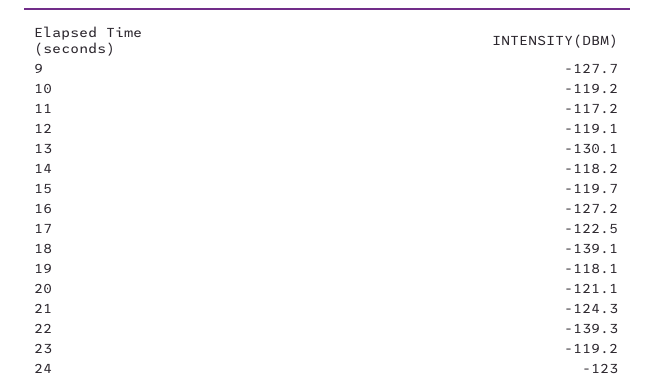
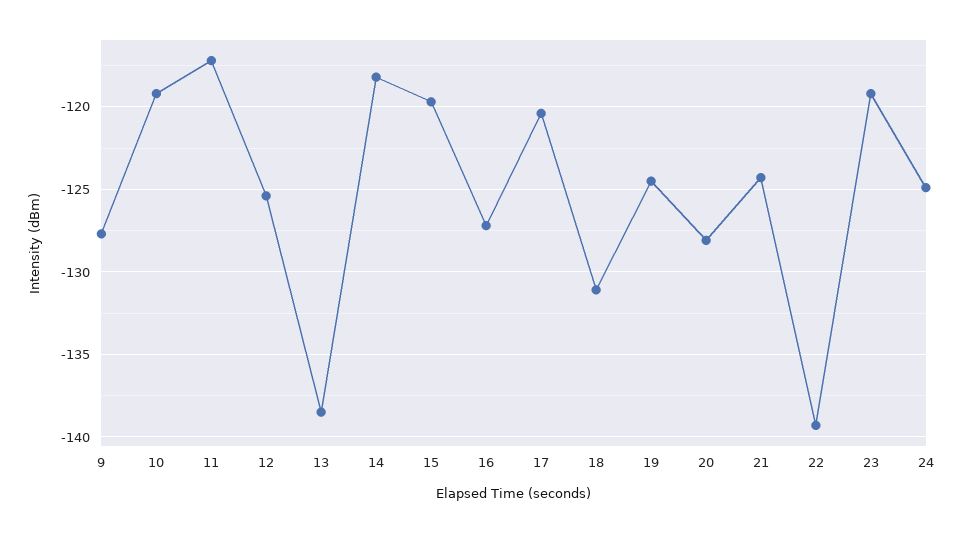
  {
    "9": -127.7,
    "10": -119.2,
    "11": -117.2,
-   "12": -119.1,
+   "12": -125.5,
-   "13": -130.1,
+   "13": -138.5,
    "14": -118.2,
    "15": -119.7,
    "16": -127.2,
-   "17": -122.5,
+   "17": -120.5,
-   "18": -139.1,
+   "18": -131,
-   "19": -118.1,
+   "19": -124.5,
-   "20": -121.1,
+   "20": -128,
    "21": -124.3,
    "22": -139.3,
    "23": -119.2,
-   "24": -123
+   "24": -125
  }

